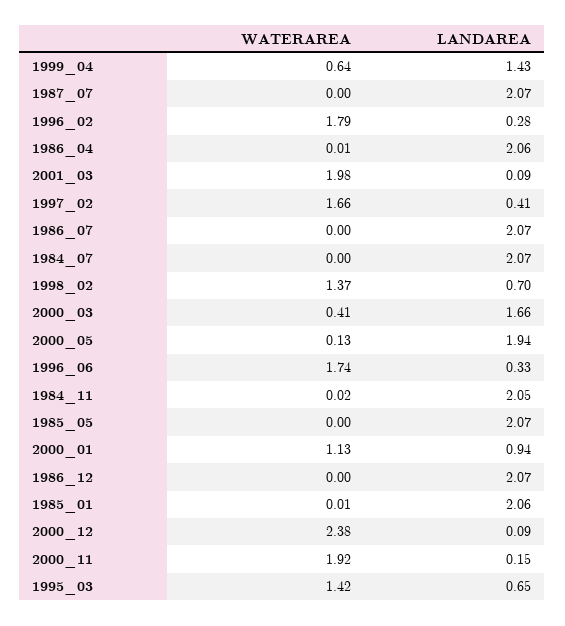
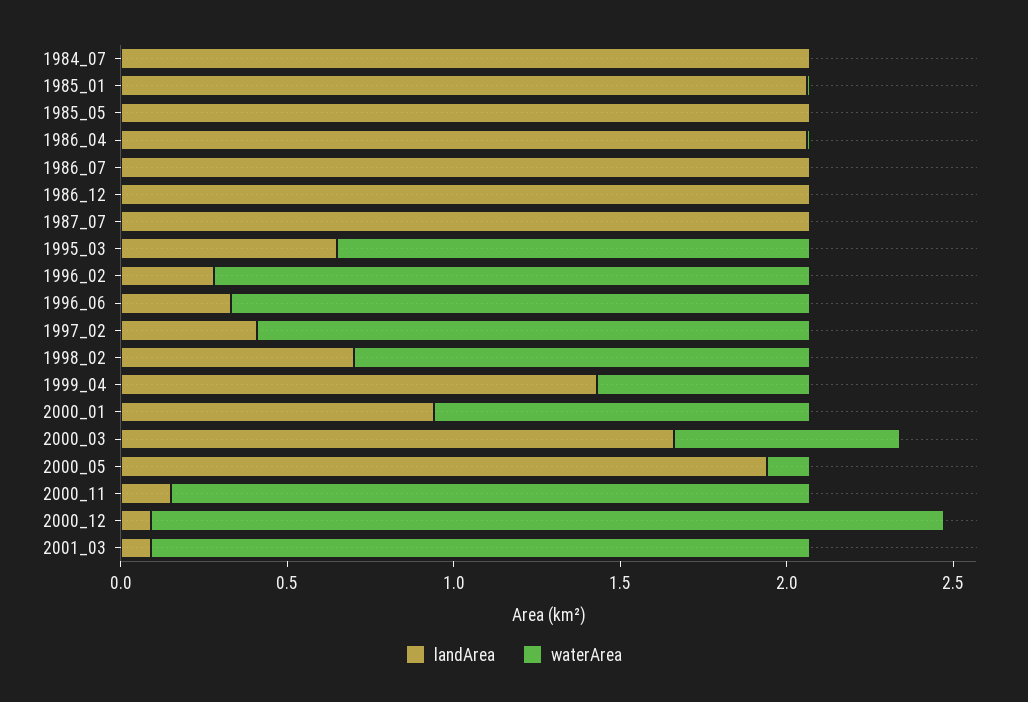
  {
    "WATERAREA": {
      "1999_04": 0.64,
      "1987_07": 0,
      "1996_02": 1.79,
      "1986_04": 0.01,
      "2001_03": 1.98,
      "1997_02": 1.66,
      "1986_07": 0,
      "1984_07": 0,
      "1998_02": 1.37,
-     "2000_03": 0.41,
+     "2000_03": 0.7,
      "2000_05": 0.13,
      "1996_06": 1.74,
-     "1984_11": 0.02,
      "1985_05": 0,
      "2000_01": 1.13,
      "1986_12": 0,
      "1985_01": 0.01,
      "2000_12": 2.38,
      "2000_11": 1.92,
      "1995_03": 1.42
    },
    "LANDAREA": {
      "1999_04": 1.43,
      "1987_07": 2.07,
      "1996_02": 0.28,
      "1986_04": 2.06,
      "2001_03": 0.09,
      "1997_02": 0.41,
      "1986_07": 2.07,
      "1984_07": 2.07,
      "1998_02": 0.7,
      "2000_03": 1.66,
      "2000_05": 1.94,
      "1996_06": 0.33,
-     "1984_11": 2.05,
      "1985_05": 2.07,
      "2000_01": 0.94,
      "1986_12": 2.07,
      "1985_01": 2.06,
      "2000_12": 0.09,
      "2000_11": 0.15,
      "1995_03": 0.65
    }
  }

